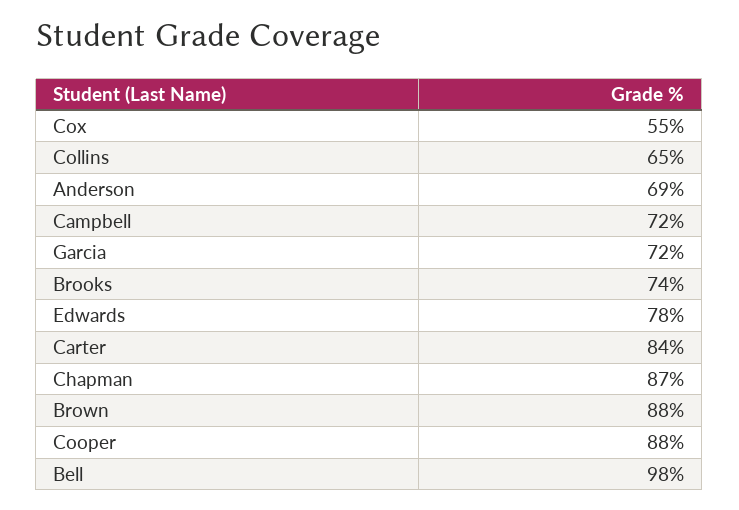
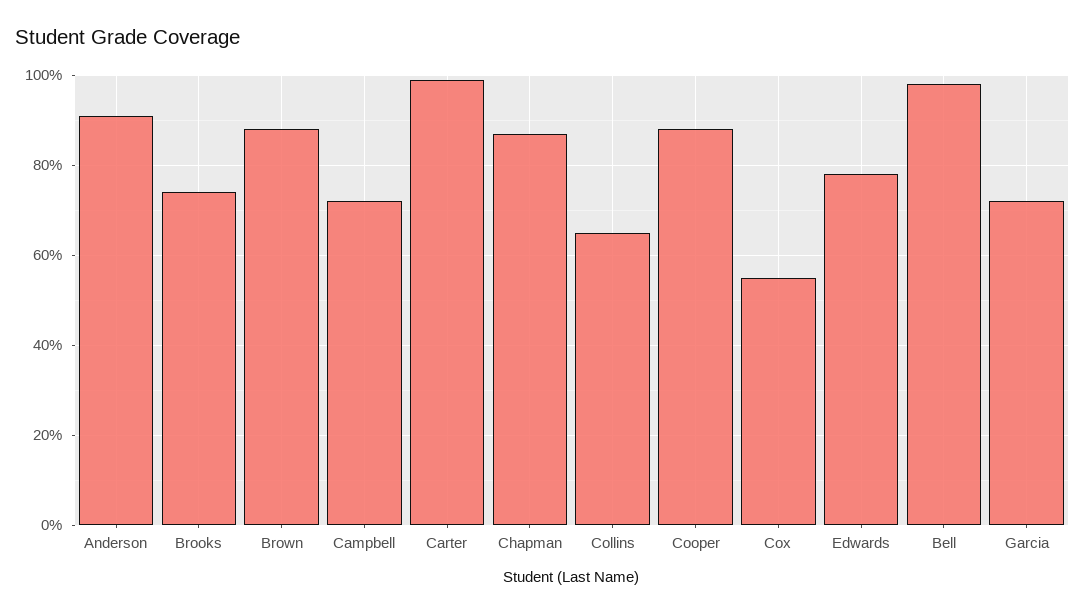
  {
    "Cox": 55,
    "Collins": 65,
-   "Anderson": 69,
+   "Anderson": 90,
    "Campbell": 72,
    "Garcia": 72,
    "Brooks": 74,
    "Edwards": 78,
-   "Carter": 84,
+   "Carter": 100,
    "Chapman": 87,
    "Brown": 88,
    "Cooper": 88,
    "Bell": 98
  }

